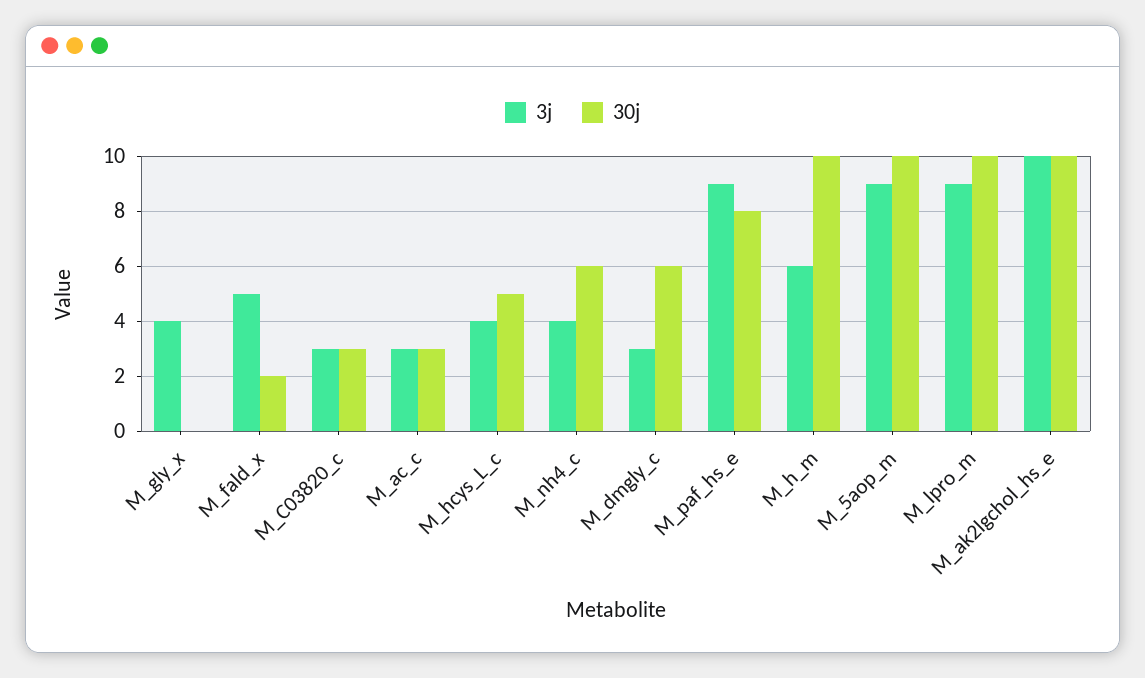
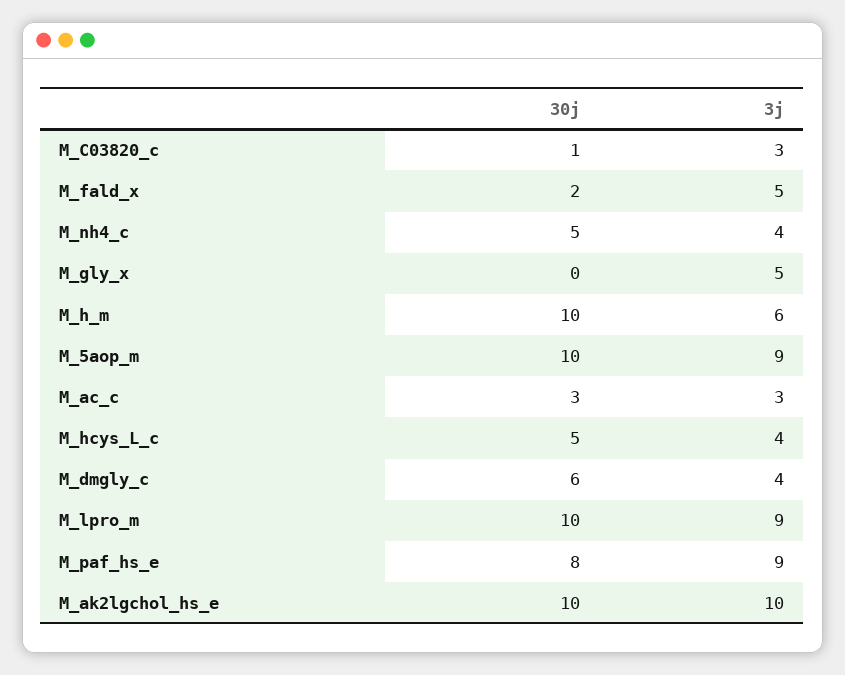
  {
    "3j": {
-     "M_gly_x": 4,
+     "M_gly_x": 5,
      "M_fald_x": 5,
      "M_C03820_c": 3,
      "M_ac_c": 3,
      "M_hcys_L_c": 4,
      "M_nh4_c": 4,
-     "M_dmgly_c": 3,
+     "M_dmgly_c": 4,
      "M_paf_hs_e": 9,
      "M_h_m": 6,
      "M_5aop_m": 9,
      "M_lpro_m": 9,
      "M_ak2lgchol_hs_e": 10
    },
    "30j": {
      "M_gly_x": 0,
      "M_fald_x": 2,
-     "M_C03820_c": 3,
+     "M_C03820_c": 1,
      "M_ac_c": 3,
      "M_hcys_L_c": 5,
-     "M_nh4_c": 6,
+     "M_nh4_c": 5,
      "M_dmgly_c": 6,
      "M_paf_hs_e": 8,
      "M_h_m": 10,
      "M_5aop_m": 10,
      "M_lpro_m": 10,
      "M_ak2lgchol_hs_e": 10
    }
  }

